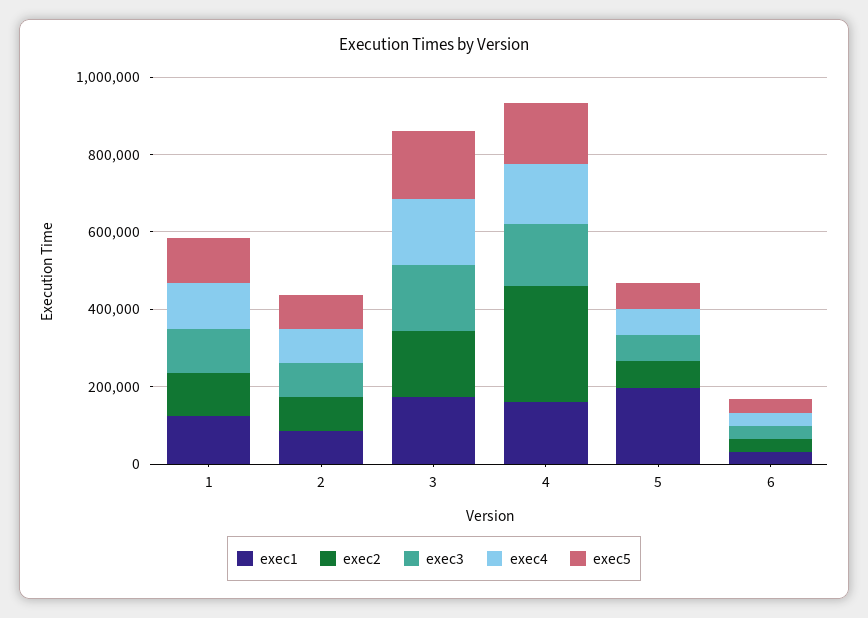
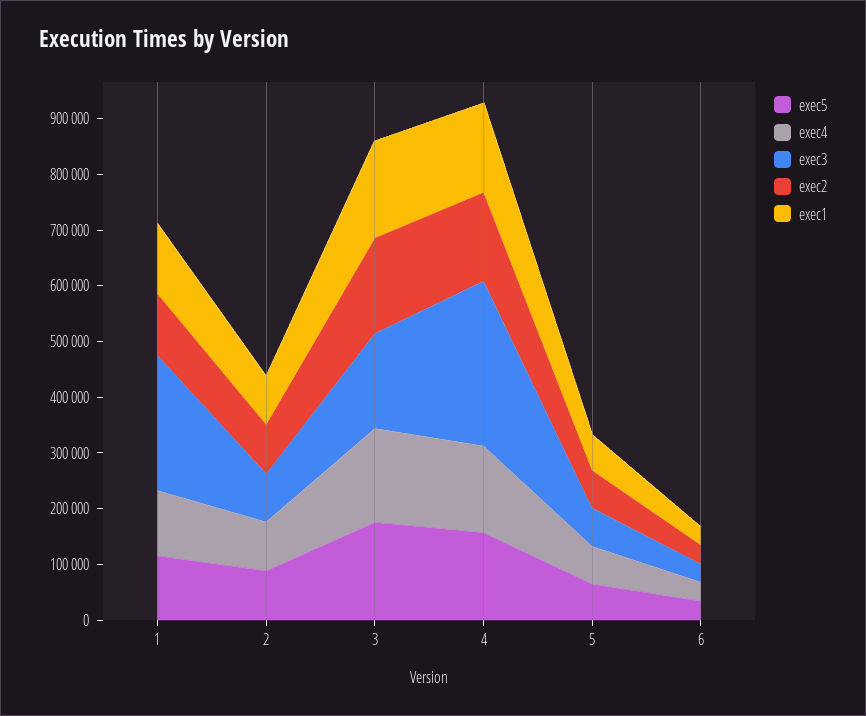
  {
    "exec1": {
      "1": 120000,
      "2": 80000,
      "3": 180000,
      "4": 160000,
-     "5": 200000,
+     "5": 60000,
      "6": 40000
    },
    "exec2": {
      "1": 120000,
      "2": 80000,
      "3": 180000,
-     "4": 300000,
+     "4": 160000,
      "5": 60000,
      "6": 40000
    },
    "exec3": {
-     "1": 100000,
+     "1": 240000,
      "2": 80000,
      "3": 180000,
-     "4": 150000,
+     "4": 300000,
      "5": 60000,
      "6": 40000
    },
    "exec4": {
      "1": 120000,
      "2": 80000,
      "3": 160000,
      "4": 160000,
      "5": 60000,
      "6": 40000
    },
    "exec5": {
      "1": 120000,
      "2": 80000,
      "3": 180000,
      "4": 160000,
      "5": 60000,
      "6": 40000
    }
  }

